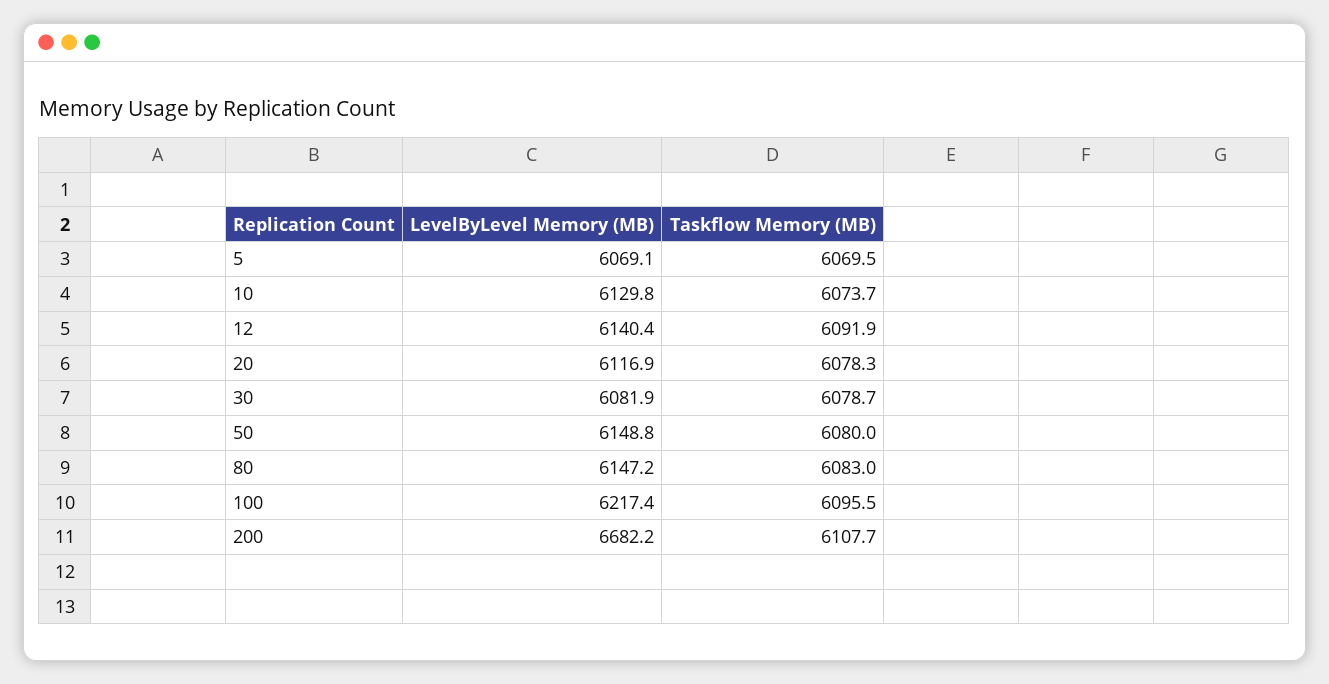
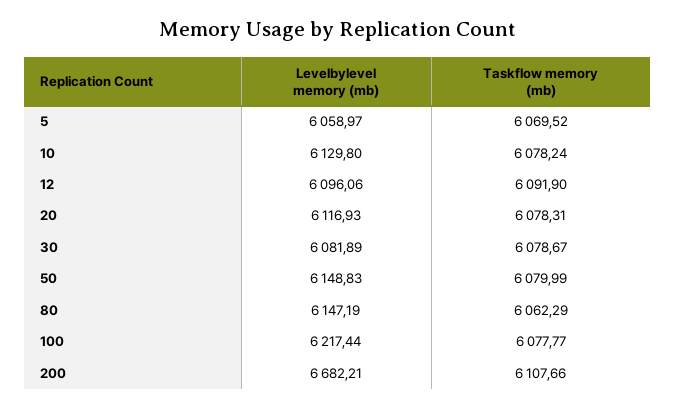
  {
    "LevelByLevel Memory (MB)": {
-     "5": 6069.1,
+     "5": 6058.97,
      "10": 6129.8,
-     "12": 6140.4,
+     "12": 6096.06,
      "20": 6116.93,
      "30": 6081.89,
      "50": 6148.83,
      "80": 6147.19,
      "100": 6217.44,
      "200": 6682.21
    },
    "Taskflow Memory (MB)": {
      "5": 6069.52,
-     "10": 6073.7,
+     "10": 6078.24,
      "12": 6091.9,
      "20": 6078.31,
      "30": 6078.67,
      "50": 6079.99,
-     "80": 6083,
+     "80": 6062.29,
-     "100": 6095.5,
+     "100": 6077.77,
      "200": 6107.66
    }
  }

